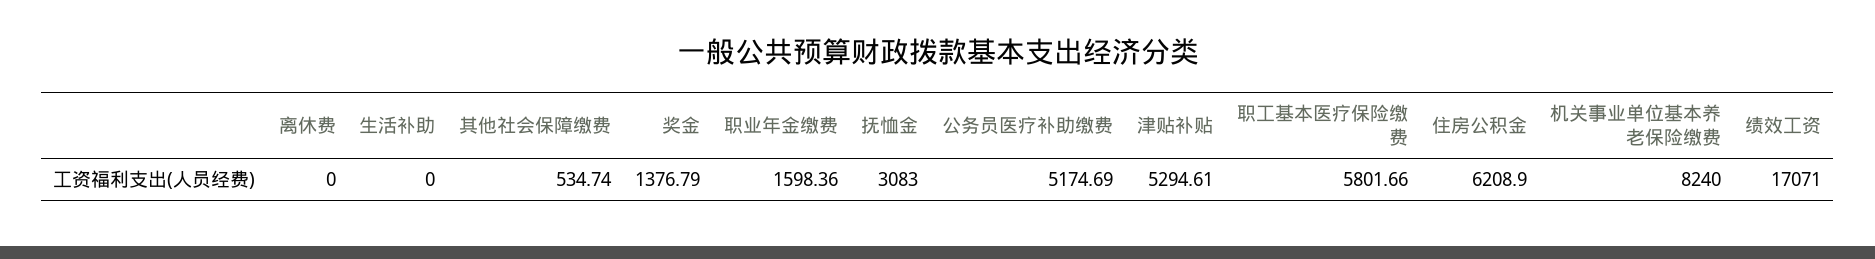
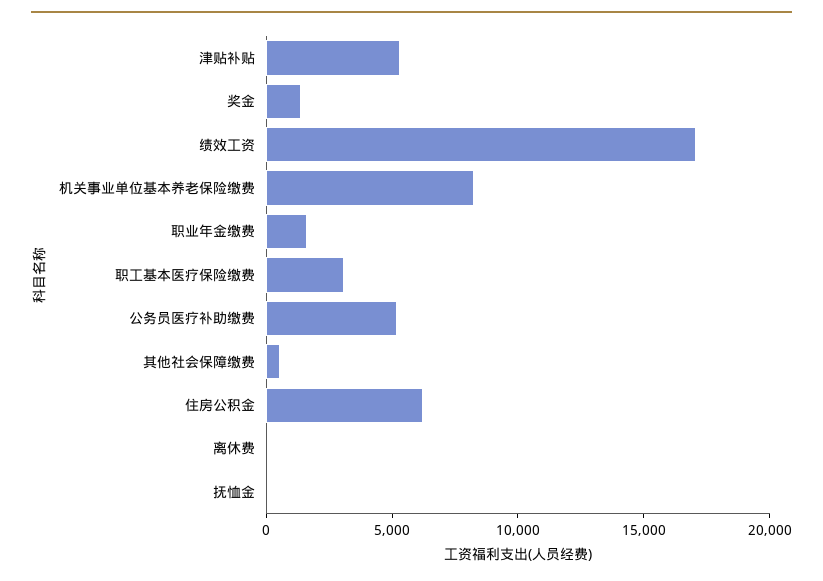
  {
    "离休费": 0,
-   "生活补助": 0,
    "其他社会保障缴费": 534.74,
    "奖金": 1376.79,
    "职业年金缴费": 1598.36,
-   "抚恤金": 3083,
+   "抚恤金": 0,
    "公务员医疗补助缴费": 5174.69,
    "津贴补贴": 5294.61,
-   "职工基本医疗保险缴费": 5801.66,
+   "职工基本医疗保险缴费": 3000,
    "住房公积金": 6208.9,
    "机关事业单位基本养老保险缴费": 8240,
    "绩效工资": 17071
  }

